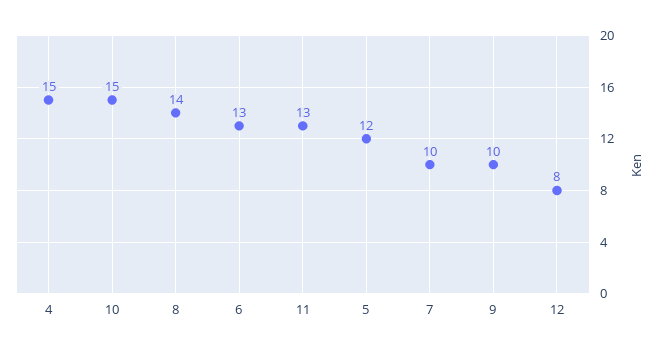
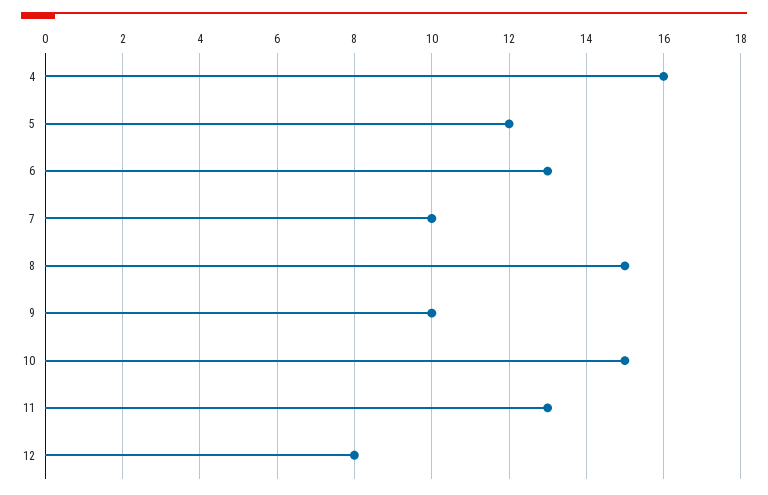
  {
-   "4": 15,
+   "4": 16,
    "10": 15,
-   "8": 14,
+   "8": 15,
    "6": 13,
    "11": 13,
    "5": 12,
    "7": 10,
    "9": 10,
    "12": 8
  }

